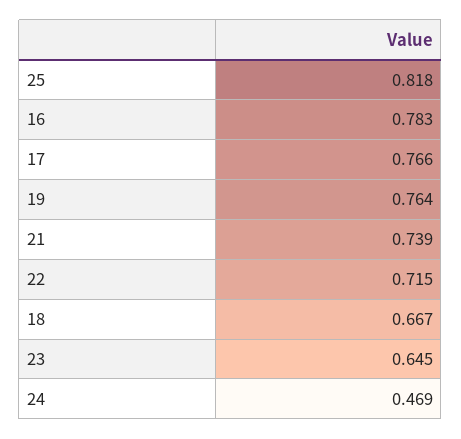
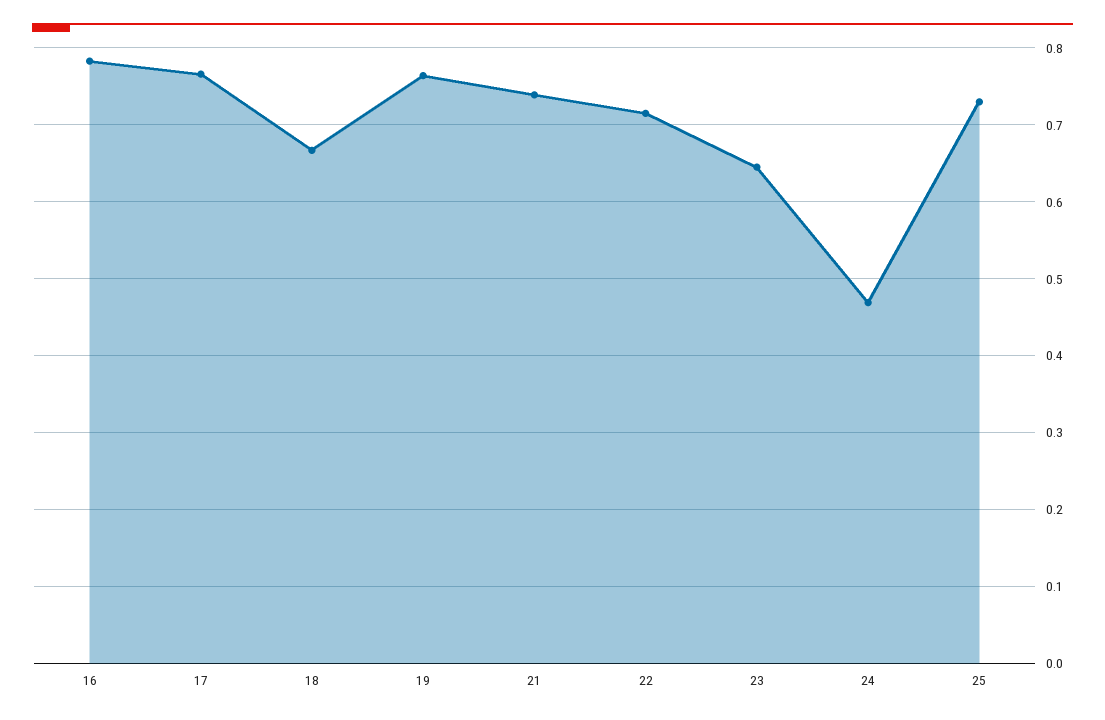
  {
-   "25": 0.818,
+   "25": 0.73,
    "16": 0.783,
    "17": 0.766,
    "19": 0.764,
    "21": 0.739,
    "22": 0.715,
    "18": 0.667,
    "23": 0.645,
    "24": 0.469
  }

